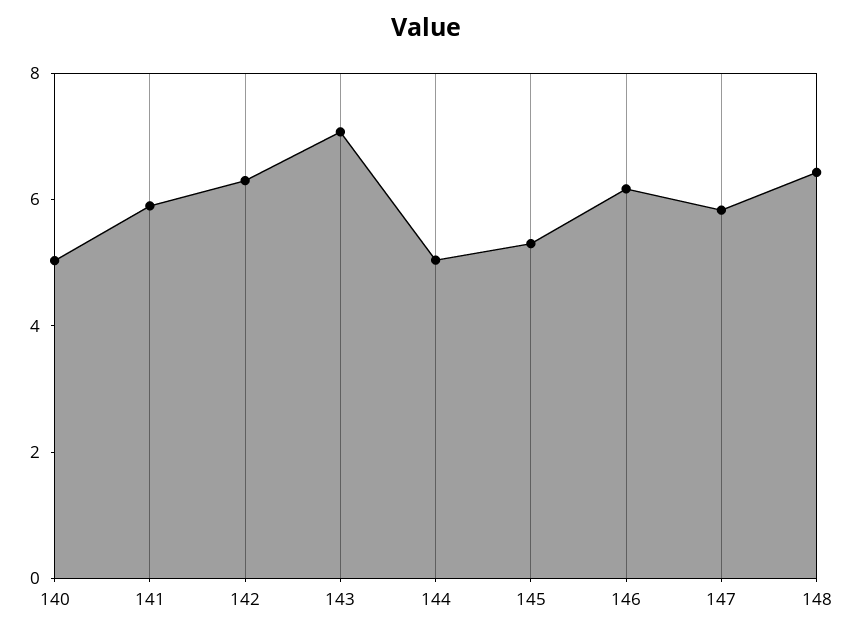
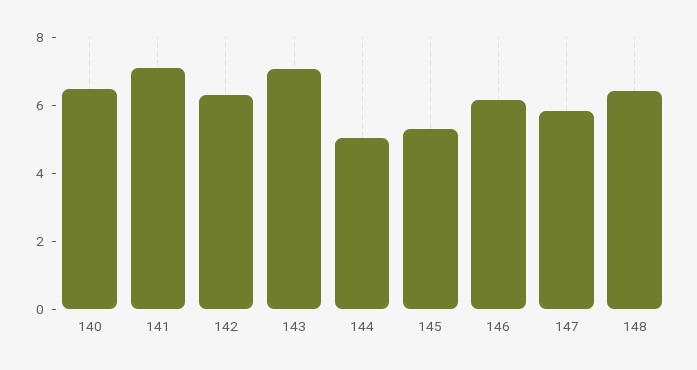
  {
-   "140": 5,
+   "140": 6.5,
-   "141": 6,
+   "141": 7,
    "142": 6.5,
    "143": 7,
    "144": 5,
    "145": 5.5,
    "146": 6,
    "147": 6,
    "148": 6.5
  }

